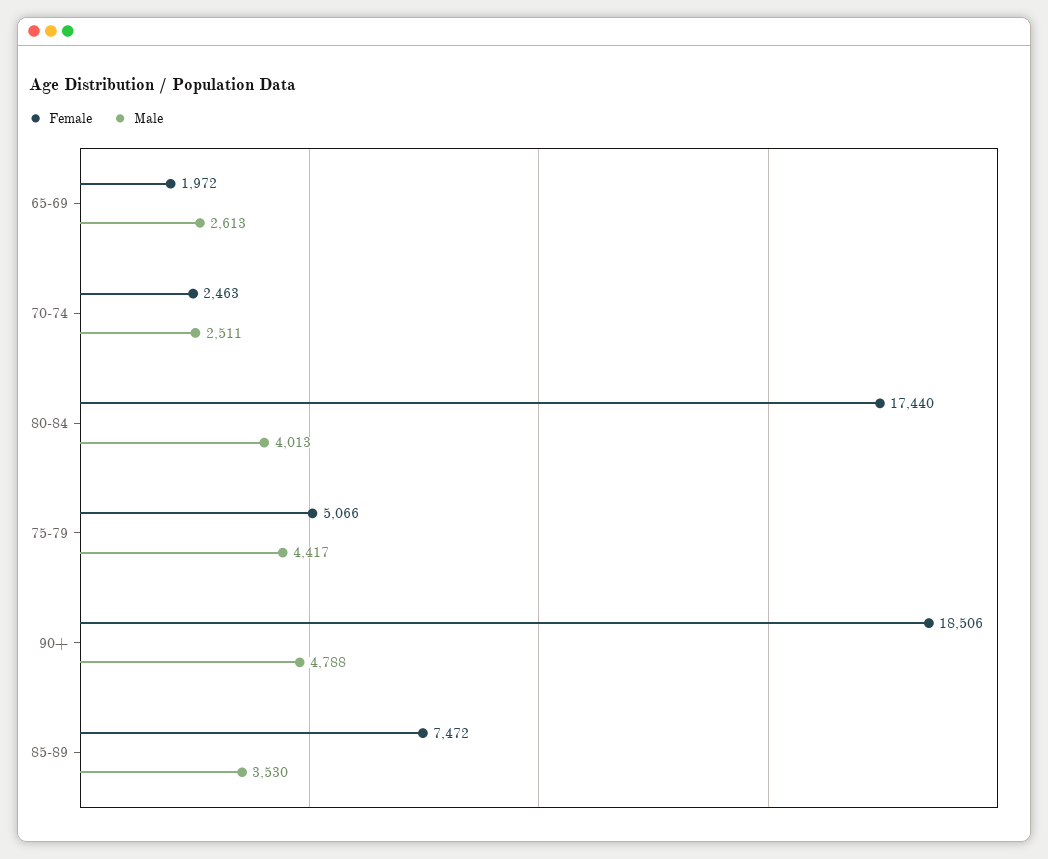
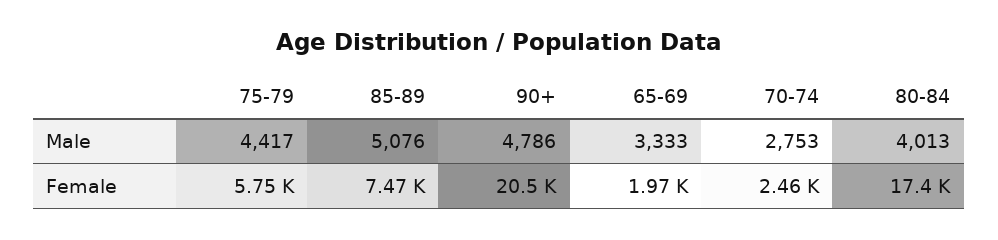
  {
    "Female": {
      "65-69": 1972,
      "70-74": 2463,
      "80-84": 17440,
-     "75-79": 5066,
+     "75-79": 5750,
-     "90+": 18506,
+     "90+": 20500,
      "85-89": 7472
    },
    "Male": {
-     "65-69": 2613,
+     "65-69": 3333,
-     "70-74": 2511,
+     "70-74": 2753,
      "80-84": 4013,
      "75-79": 4417,
-     "90+": 4788,
+     "90+": 4786,
-     "85-89": 3530
+     "85-89": 5076
    }
  }

